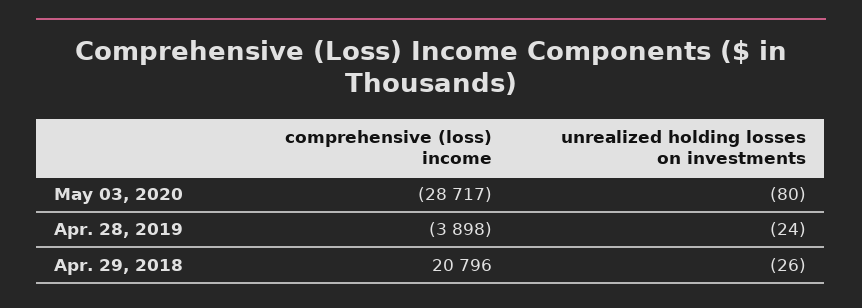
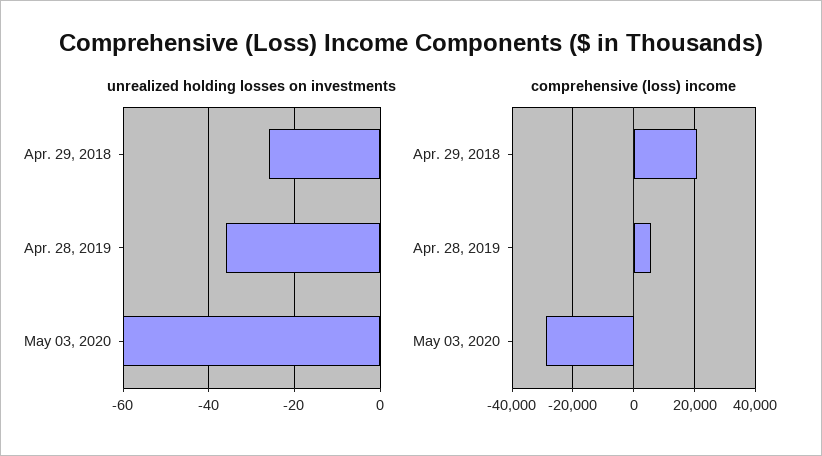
  {
    "comprehensive (loss) income": {
      "May 03, 2020": -28717,
-     "Apr. 28, 2019": -3898,
+     "Apr. 28, 2019": 6000,
      "Apr. 29, 2018": 20796
    },
    "unrealized holding losses on investments": {
-     "May 03, 2020": -80,
+     "May 03, 2020": -60,
-     "Apr. 28, 2019": -24,
+     "Apr. 28, 2019": -35,
      "Apr. 29, 2018": -26
    }
  }

